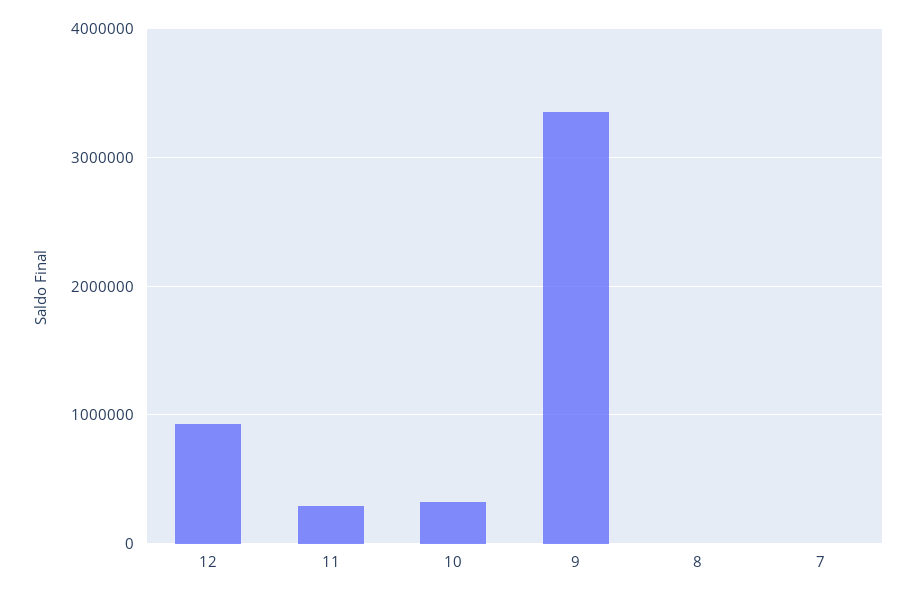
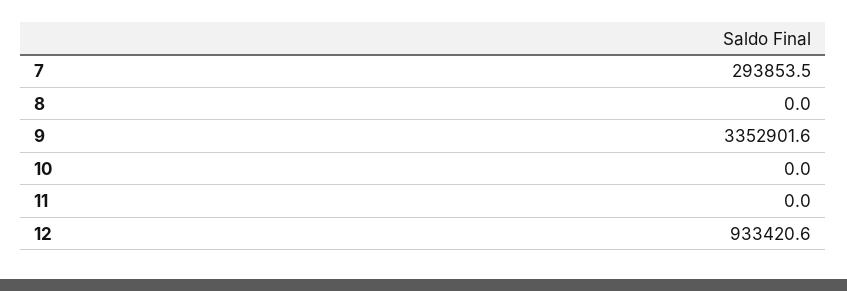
  {
    "12": 933420.6,
-   "11": 300000,
+   "11": 0,
-   "10": 300000,
+   "10": 0,
    "9": 3352901.6,
    "8": 0,
-   "7": 0
+   "7": 293853.5
  }

